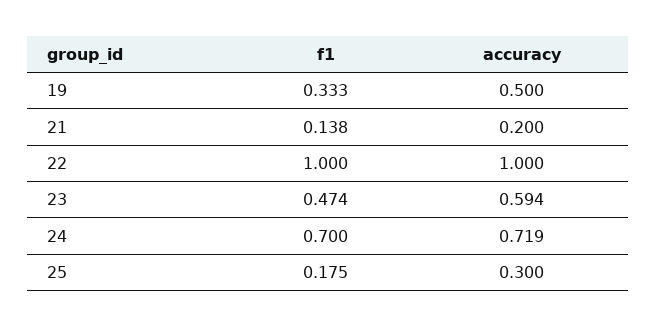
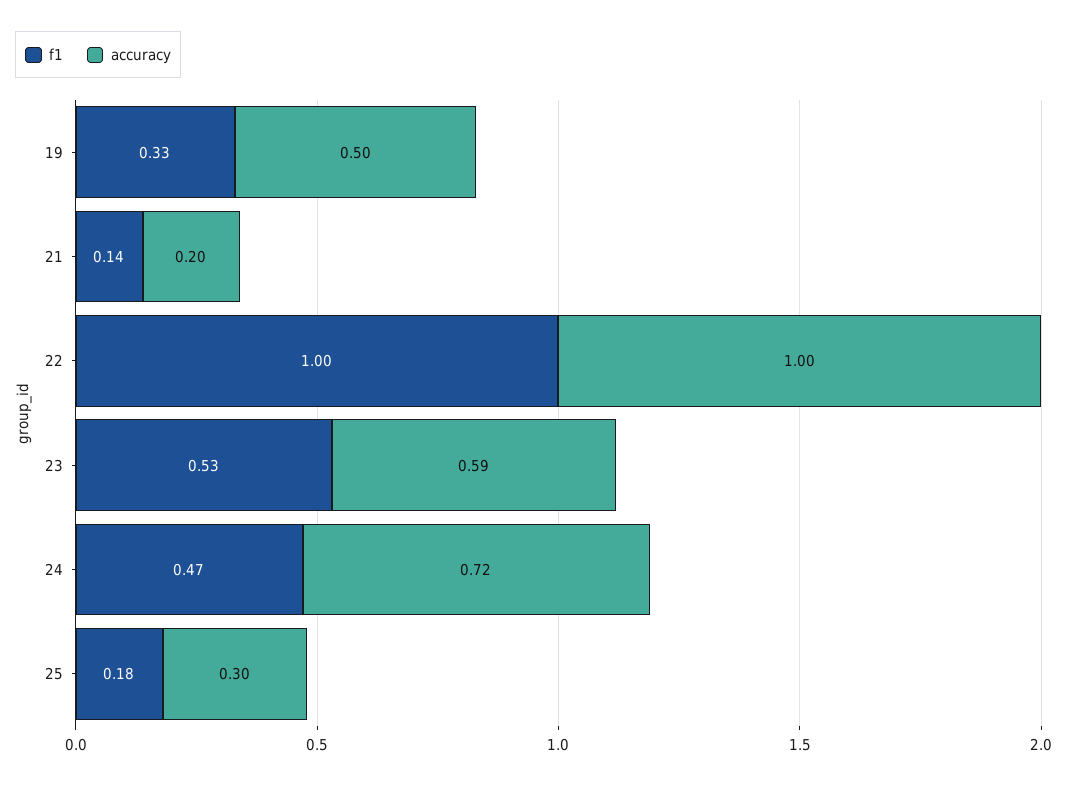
  {
    "f1": {
      "19": 0.333,
      "21": 0.138,
      "22": 1,
-     "23": 0.474,
+     "23": 0.53,
-     "24": 0.7,
+     "24": 0.47,
      "25": 0.175
    },
    "accuracy": {
      "19": 0.5,
      "21": 0.2,
      "22": 1,
      "23": 0.594,
      "24": 0.719,
      "25": 0.3
    }
  }

